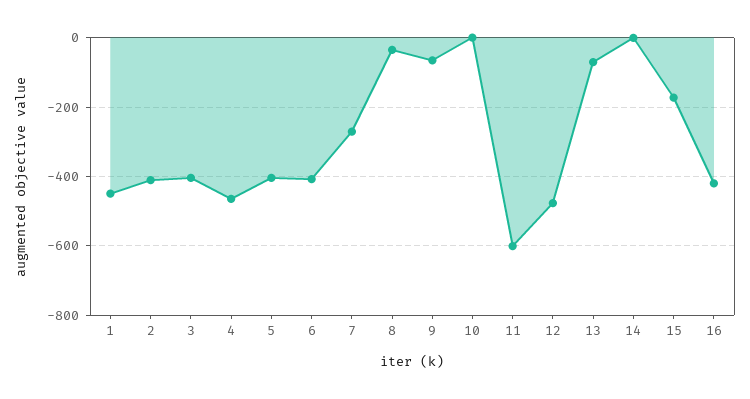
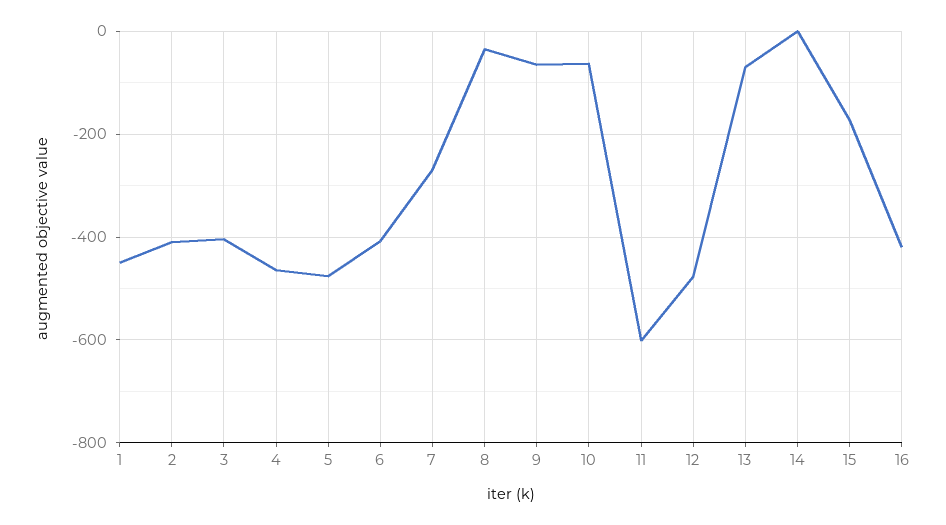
  {
    "1": -440,
    "2": -420,
    "3": -400,
    "4": -460,
-   "5": -400,
+   "5": -480,
    "6": -400,
    "7": -280,
    "8": -40,
    "9": -60,
-   "10": 0,
+   "10": -60,
    "11": -600,
    "12": -480,
    "13": -80,
    "14": 0,
    "15": -180,
    "16": -420
  }

